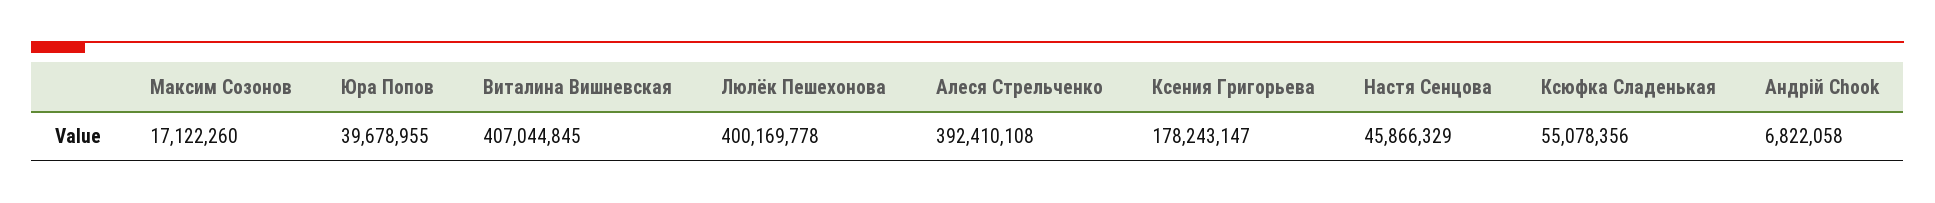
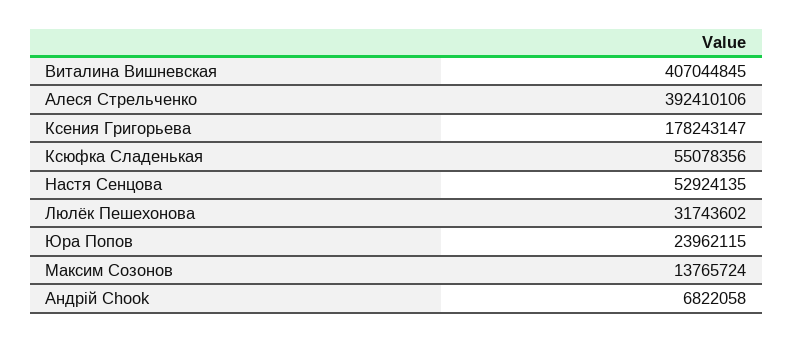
  {
-   "Максим Созонов": 17122260,
+   "Максим Созонов": 13765724,
-   "Юра Попов": 39678955,
+   "Юра Попов": 23962115,
    "Виталина Вишневская": 407044845,
-   "Люлёк Пешехонова": 400169778,
+   "Люлёк Пешехонова": 31743602,
-   "Алеся Стрельченко": 392410108,
+   "Алеся Стрельченко": 392410106,
    "Ксения Григорьева": 178243147,
-   "Настя Сенцова": 45866329,
+   "Настя Сенцова": 52924135,
    "Ксюфка Сладенькая": 55078356,
    "Андрій Chook": 6822058
  }

